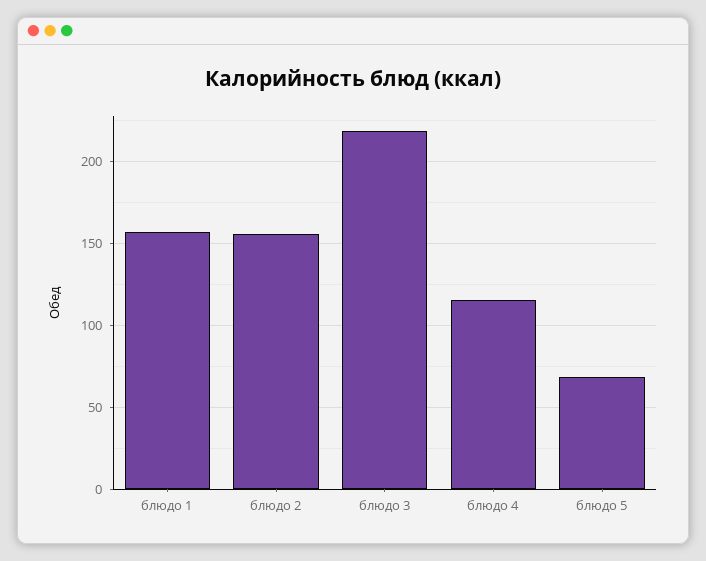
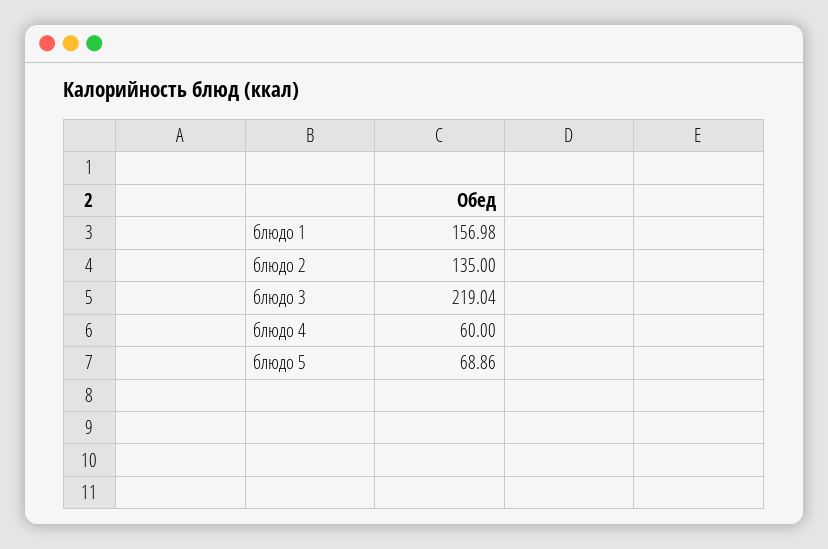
  {
    "блюдо 1": 156.98,
-   "блюдо 2": 155,
+   "блюдо 2": 135,
    "блюдо 3": 219.04,
-   "блюдо 4": 115,
+   "блюдо 4": 60,
    "блюдо 5": 68.86
  }

